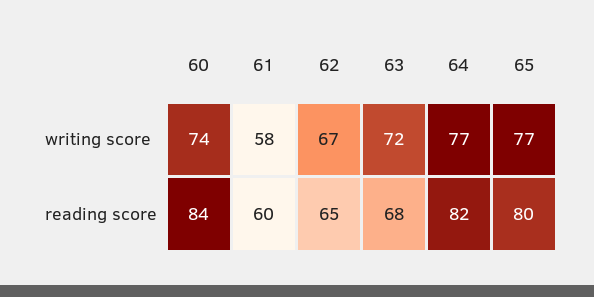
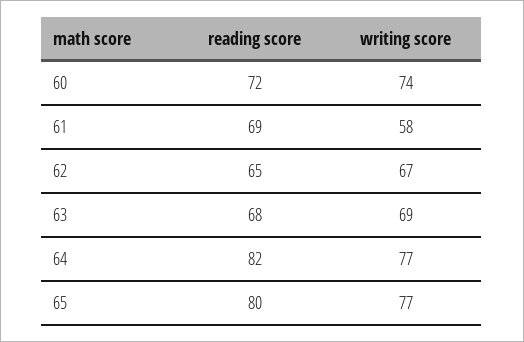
  {
    "60": {
      "writing score": 74,
-     "reading score": 84
+     "reading score": 72
    },
    "61": {
      "writing score": 58,
-     "reading score": 60
+     "reading score": 69
    },
    "62": {
      "writing score": 67,
      "reading score": 65
    },
    "63": {
-     "writing score": 72,
+     "writing score": 69,
      "reading score": 68
    },
    "64": {
      "writing score": 77,
      "reading score": 82
    },
    "65": {
      "writing score": 77,
      "reading score": 80
    }
  }

